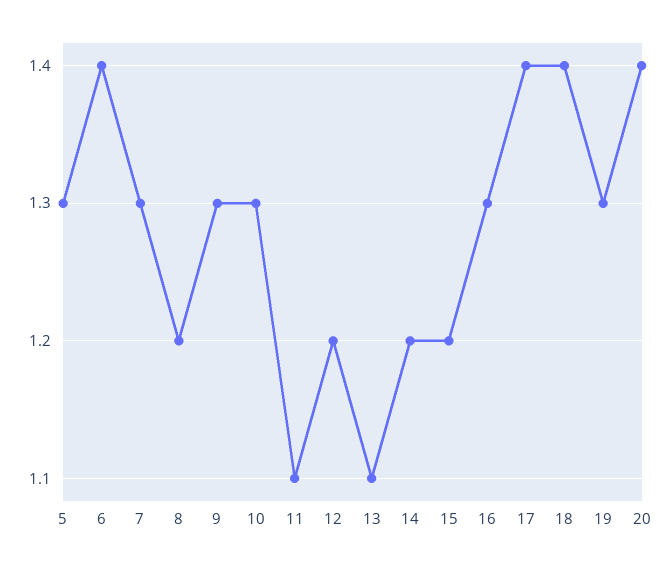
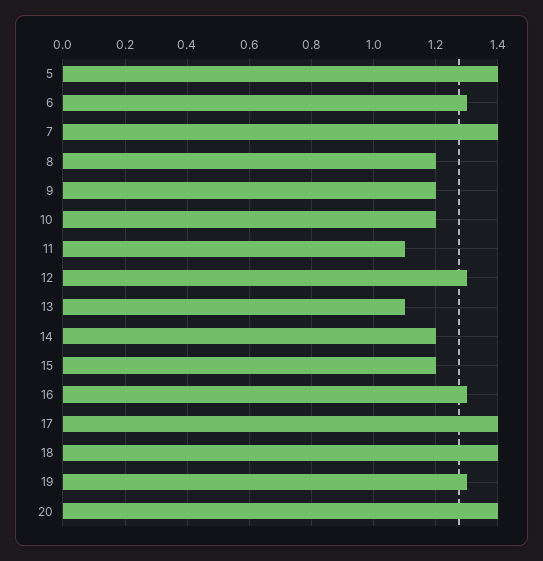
  {
-   "5": 1.3,
+   "5": 1.4,
-   "6": 1.4,
+   "6": 1.3,
-   "7": 1.3,
+   "7": 1.4,
    "8": 1.2,
-   "9": 1.3,
+   "9": 1.2,
-   "10": 1.3,
+   "10": 1.2,
    "11": 1.1,
-   "12": 1.2,
+   "12": 1.3,
    "13": 1.1,
    "14": 1.2,
    "15": 1.2,
    "16": 1.3,
    "17": 1.4,
    "18": 1.4,
    "19": 1.3,
    "20": 1.4
  }

